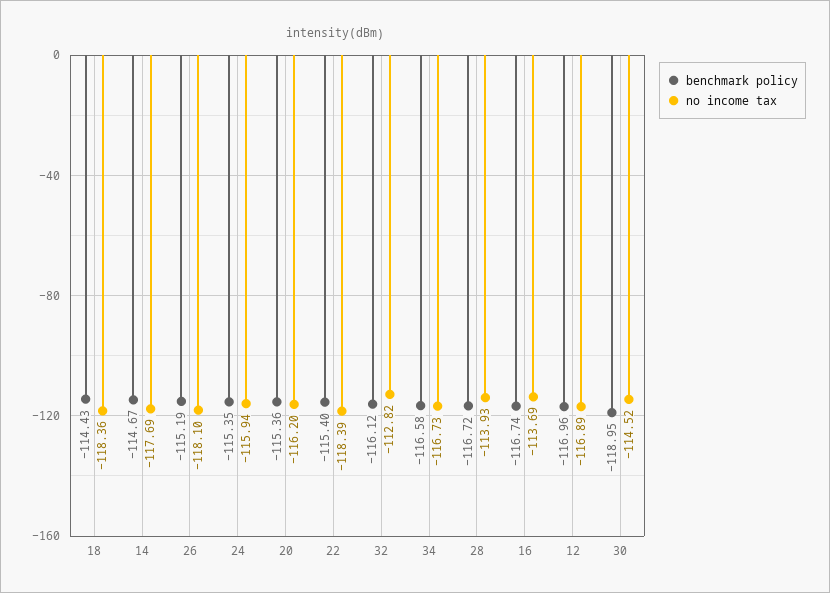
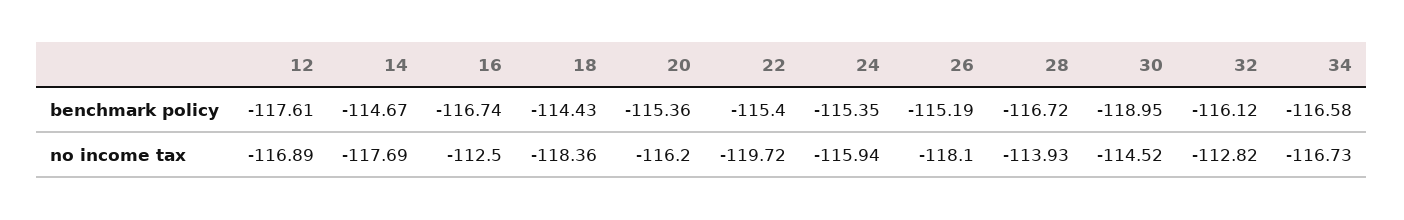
  {
    "benchmark policy": {
      "18": -114.43,
      "14": -114.67,
      "26": -115.19,
      "24": -115.35,
      "20": -115.36,
      "22": -115.4,
      "32": -116.12,
      "34": -116.58,
      "28": -116.72,
      "16": -116.74,
-     "12": -116.96,
+     "12": -117.61,
      "30": -118.95
    },
    "no income tax": {
      "18": -118.36,
      "14": -117.69,
      "26": -118.1,
      "24": -115.94,
      "20": -116.2,
-     "22": -118.39,
+     "22": -119.72,
      "32": -112.82,
      "34": -116.73,
      "28": -113.93,
-     "16": -113.69,
+     "16": -112.5,
      "12": -116.89,
      "30": -114.52
    }
  }

